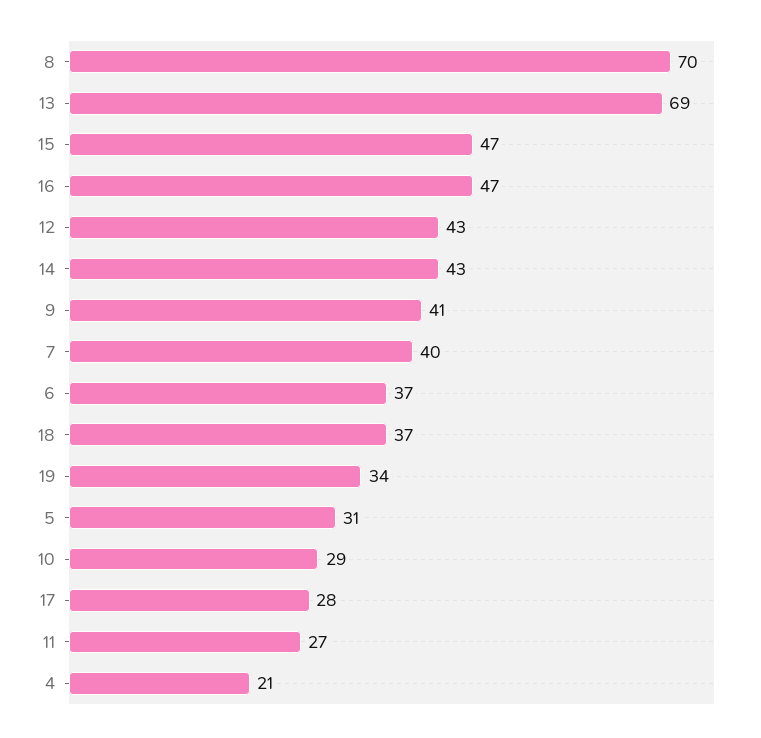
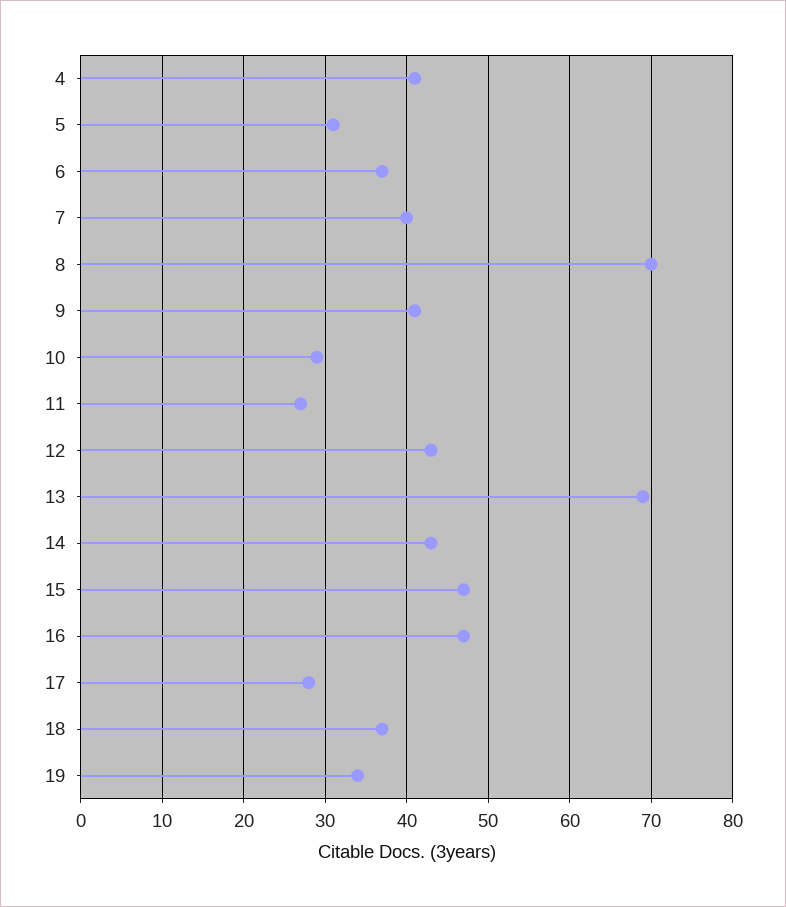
  {
    "8": 70,
    "13": 69,
    "15": 47,
    "16": 47,
    "12": 43,
    "14": 43,
    "9": 41,
    "7": 40,
    "6": 37,
    "18": 37,
    "19": 34,
    "5": 31,
    "10": 29,
    "17": 28,
    "11": 27,
-   "4": 21
+   "4": 41
  }

